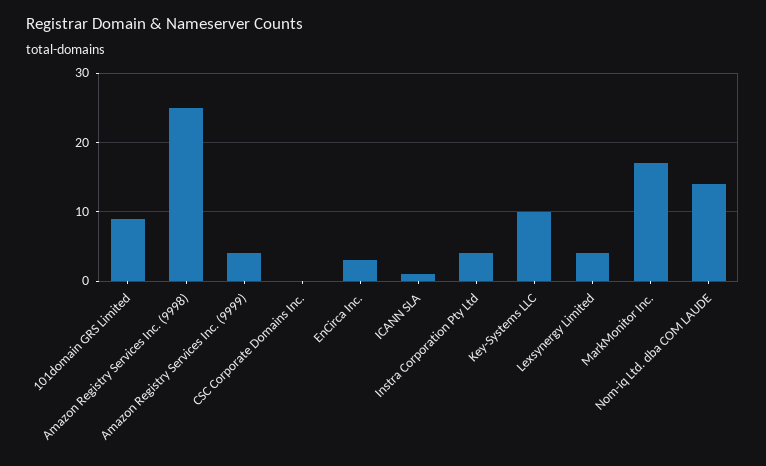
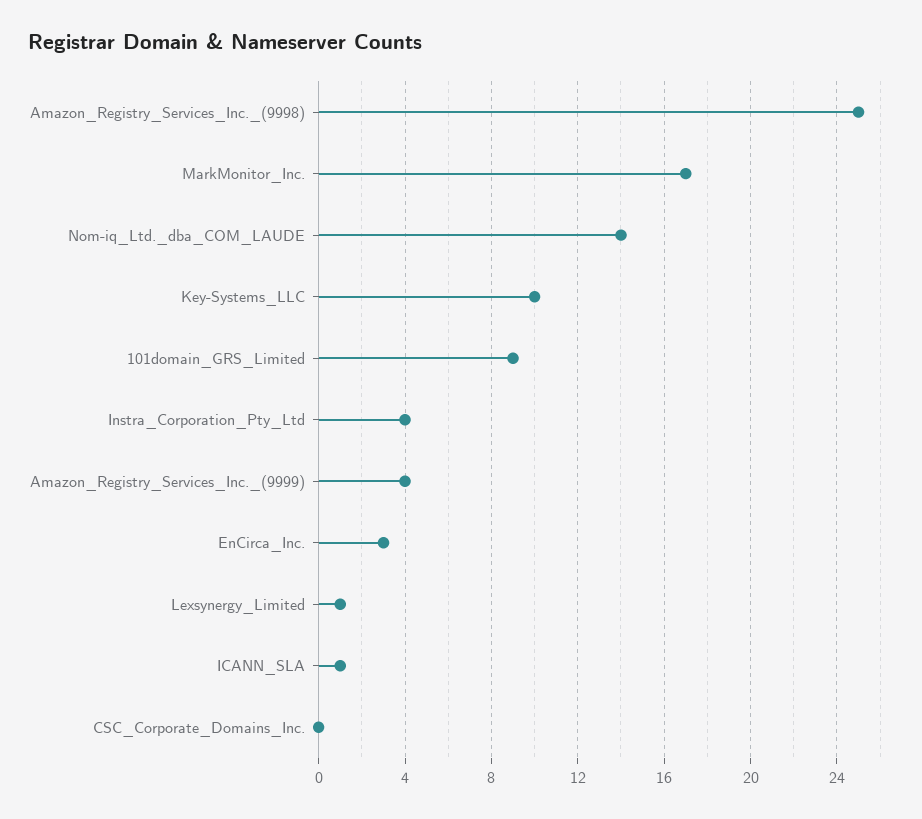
  {
    "101domain GRS Limited": 9,
    "Amazon Registry Services Inc. (9998)": 25,
    "Amazon Registry Services Inc. (9999)": 4,
    "CSC Corporate Domains Inc.": 0,
    "EnCirca Inc.": 3,
    "ICANN SLA": 1,
    "Instra Corporation Pty Ltd": 4,
    "Key-Systems LLC": 10,
-   "Lexsynergy Limited": 4,
+   "Lexsynergy Limited": 1,
    "MarkMonitor Inc.": 17,
    "Nom-iq Ltd. dba COM LAUDE": 14
  }

